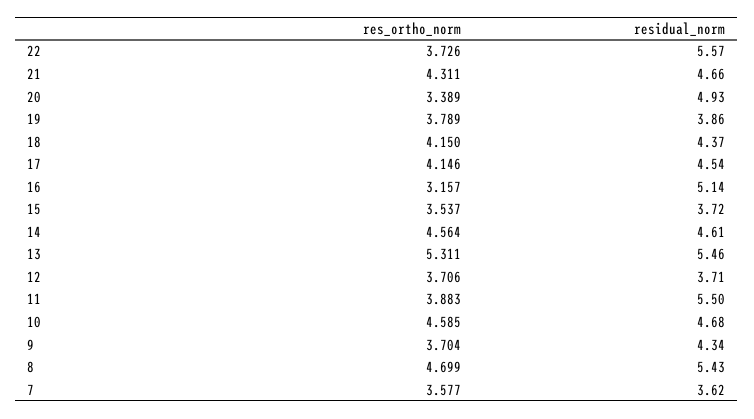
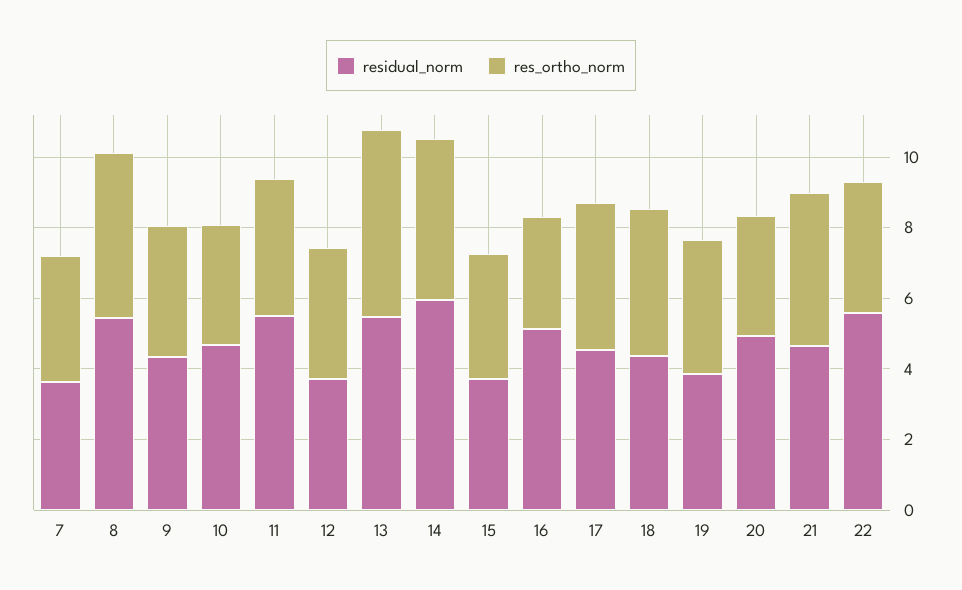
  {
    "res_ortho_norm": {
      "22": 3.726,
      "21": 4.311,
      "20": 3.389,
      "19": 3.789,
      "18": 4.15,
      "17": 4.146,
      "16": 3.157,
      "15": 3.537,
      "14": 4.564,
      "13": 5.311,
      "12": 3.706,
      "11": 3.883,
-     "10": 4.585,
+     "10": 3.5,
      "9": 3.704,
      "8": 4.699,
      "7": 3.577
    },
    "residual_norm": {
      "22": 5.57,
      "21": 4.66,
      "20": 4.93,
      "19": 3.86,
      "18": 4.37,
      "17": 4.54,
      "16": 5.14,
      "15": 3.72,
-     "14": 4.61,
+     "14": 6,
      "13": 5.46,
      "12": 3.71,
      "11": 5.5,
      "10": 4.68,
      "9": 4.34,
      "8": 5.43,
      "7": 3.62
    }
  }

